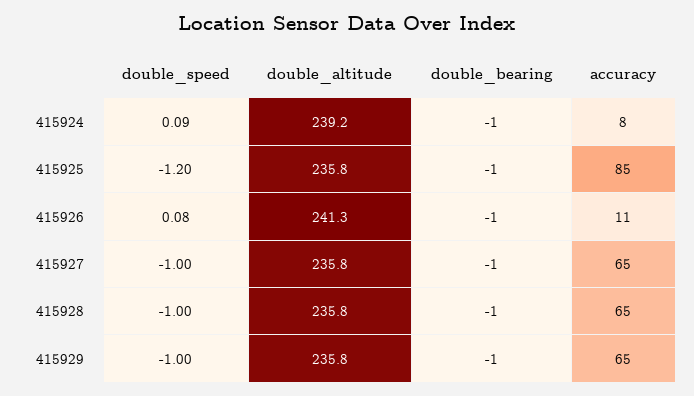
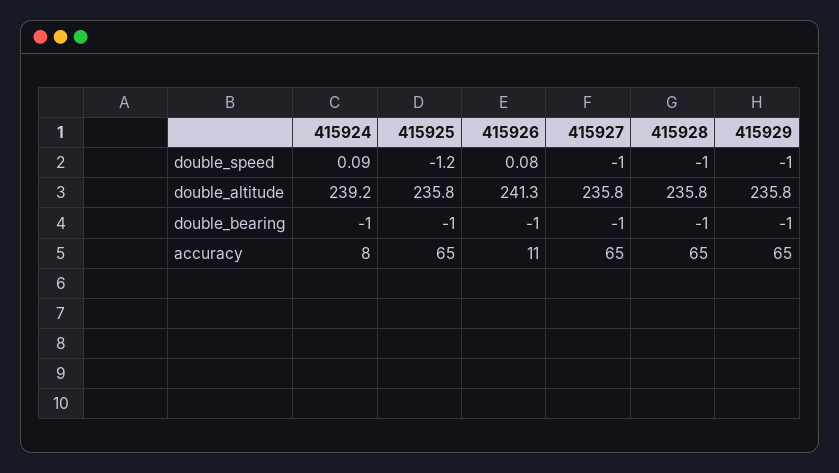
  {
    "double_speed": {
      "415924": 0.09,
      "415925": -1.2,
      "415926": 0.08,
      "415927": -1,
      "415928": -1,
      "415929": -1
    },
    "double_altitude": {
      "415924": 239.2,
      "415925": 235.8,
      "415926": 241.3,
      "415927": 235.8,
      "415928": 235.8,
      "415929": 235.8
    },
    "double_bearing": {
      "415924": -1,
      "415925": -1,
      "415926": -1,
      "415927": -1,
      "415928": -1,
      "415929": -1
    },
    "accuracy": {
      "415924": 8,
-     "415925": 85,
+     "415925": 65,
      "415926": 11,
      "415927": 65,
      "415928": 65,
      "415929": 65
    }
  }

